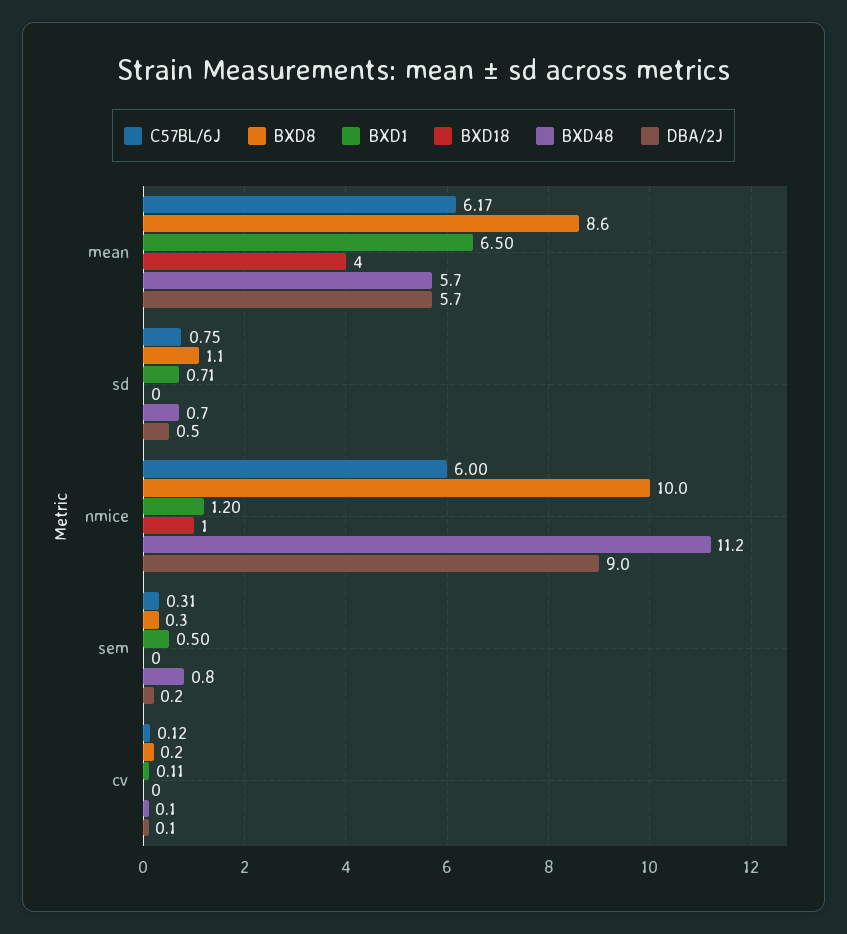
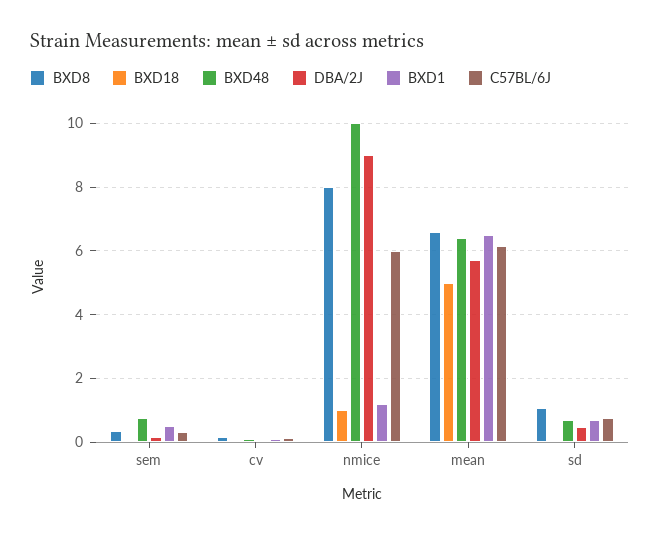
  {
    "C57BL/6J": {
      "mean": 6.17,
      "sd": 0.75,
      "nmice": 6,
      "sem": 0.31,
      "cv": 0.12
    },
    "BXD8": {
-     "mean": 8.6,
+     "mean": 6.6,
      "sd": 1.1,
-     "nmice": 10,
+     "nmice": 8,
      "sem": 0.3,
      "cv": 0.2
    },
    "BXD1": {
      "mean": 6.5,
      "sd": 0.71,
      "nmice": 1.2,
      "sem": 0.5,
      "cv": 0.11
    },
    "BXD18": {
-     "mean": 4,
+     "mean": 5,
      "sd": 0,
      "nmice": 1,
      "sem": 0,
      "cv": 0
    },
    "BXD48": {
-     "mean": 5.7,
+     "mean": 6.4,
      "sd": 0.7,
-     "nmice": 11.2,
+     "nmice": 10,
      "sem": 0.8,
      "cv": 0.1
    },
    "DBA/2J": {
      "mean": 5.7,
      "sd": 0.5,
      "nmice": 9,
      "sem": 0.2,
      "cv": 0.1
    }
  }

